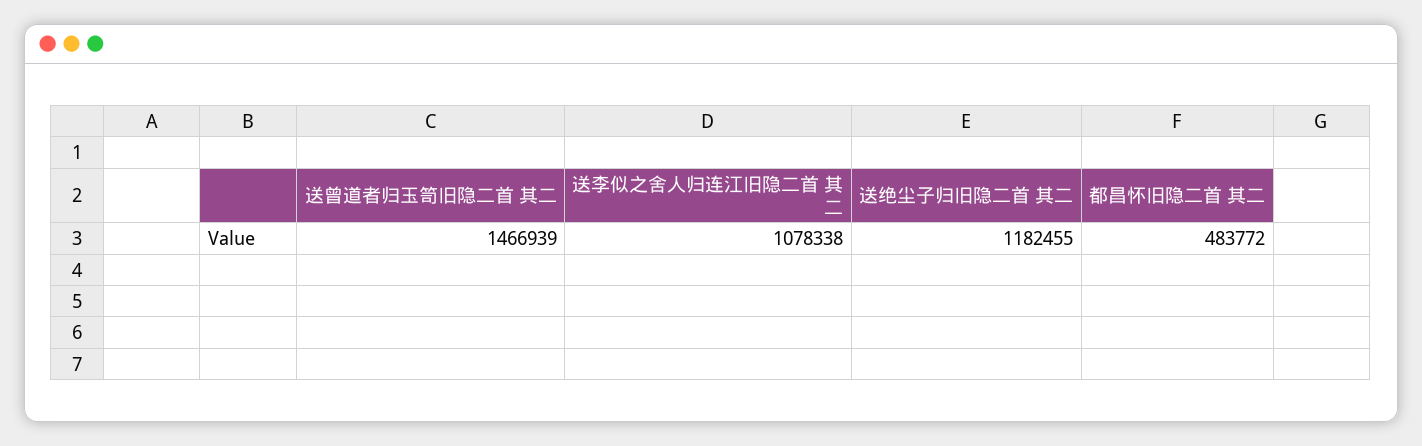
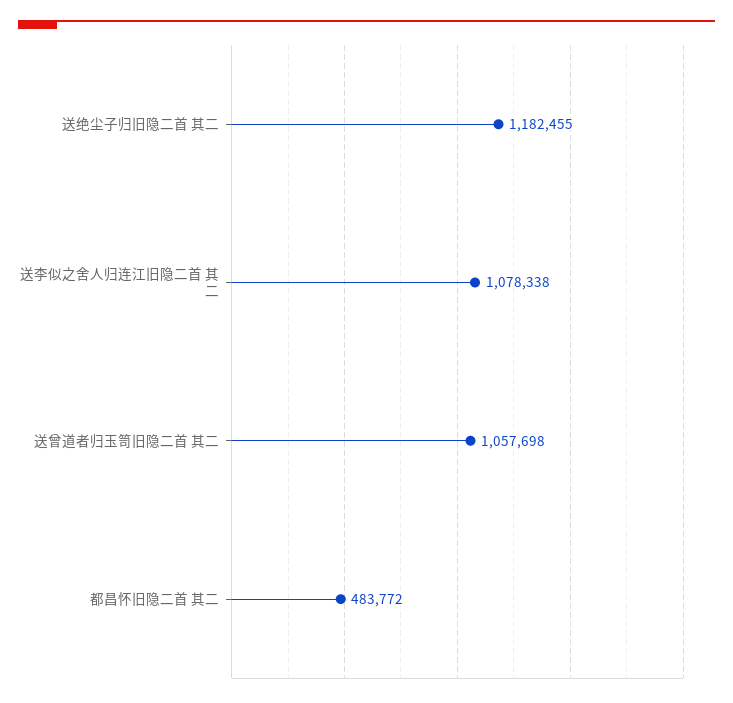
  {
-   "送曾道者归玉笥旧隐二首 其二": 1466939,
+   "送曾道者归玉笥旧隐二首 其二": 1057698,
    "送李似之舍人归连江旧隐二首 其二": 1078338,
    "送绝尘子归旧隐二首 其二": 1182455,
    "都昌怀旧隐二首 其二": 483772
  }

